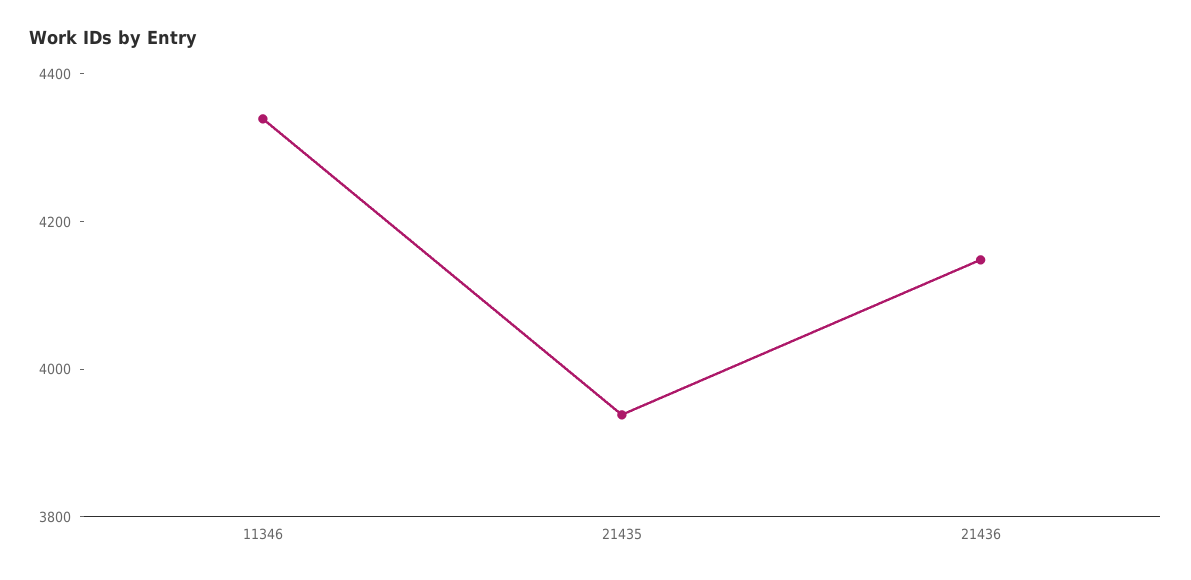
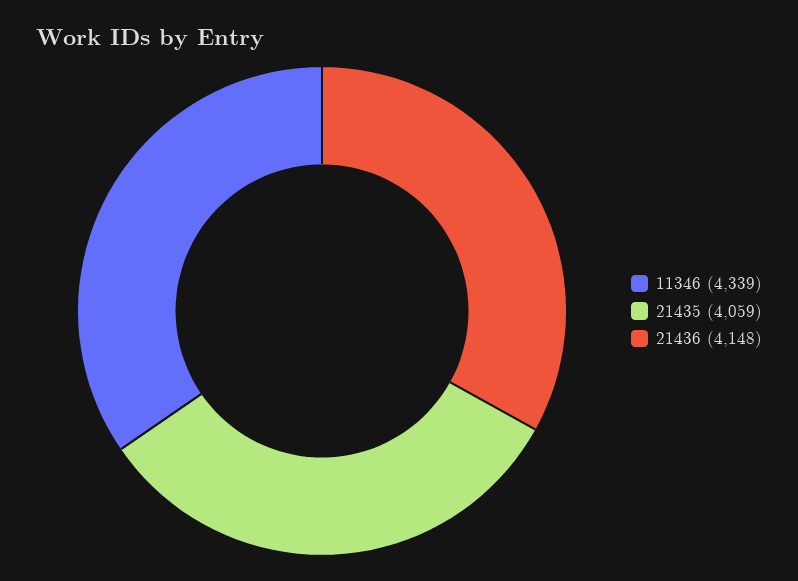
  {
    "11346": 4339,
-   "21435": 3950,
+   "21435": 4059,
    "21436": 4148
  }

